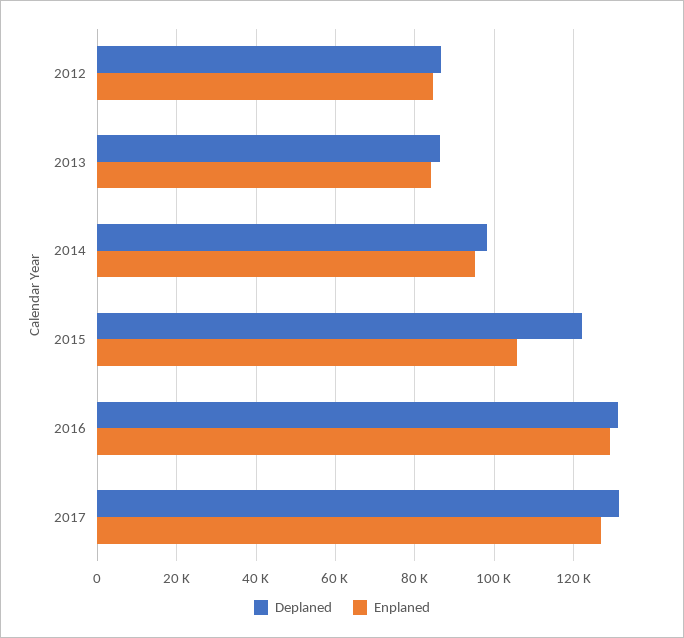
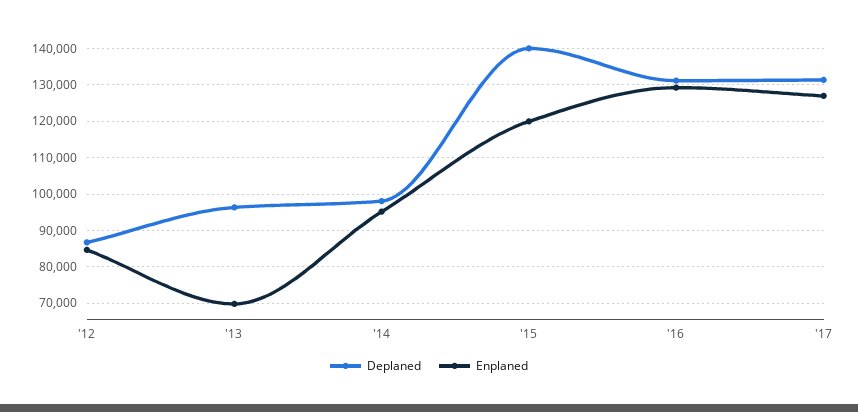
  {
    "Deplaned": {
      "2012": 86000,
-     "2013": 86000,
+     "2013": 96000,
      "2014": 98000,
-     "2015": 122000,
+     "2015": 140000,
      "2016": 132000,
      "2017": 132000
    },
    "Enplaned": {
      "2012": 84000,
-     "2013": 84000,
+     "2013": 70000,
      "2014": 96000,
-     "2015": 106000,
+     "2015": 120000,
      "2016": 130000,
      "2017": 128000
    }
  }

